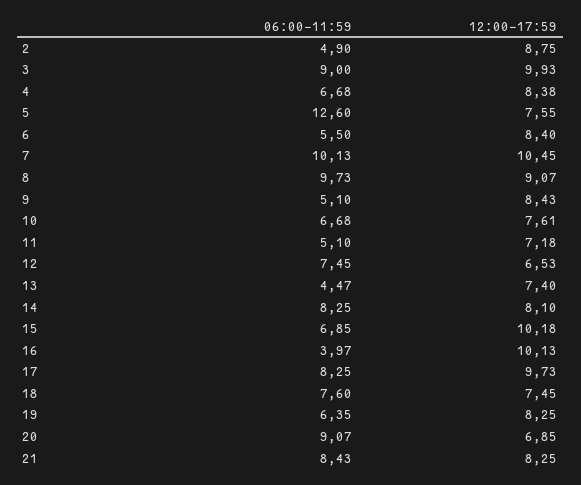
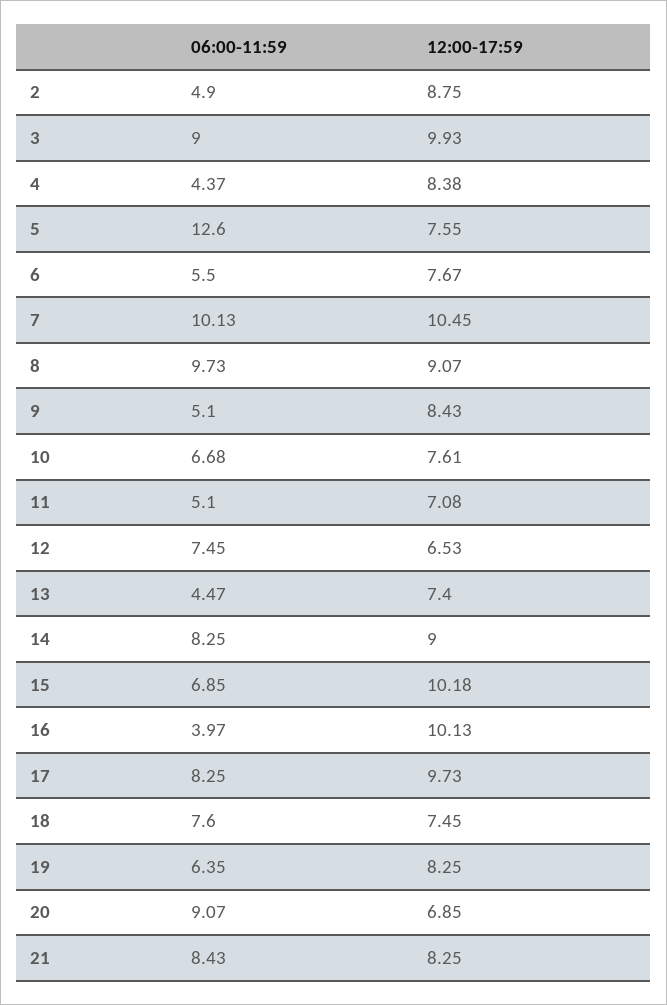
  {
    "06:00-11:59": {
      "2": 4.9,
      "3": 9,
-     "4": 6.68,
+     "4": 4.37,
      "5": 12.6,
      "6": 5.5,
      "7": 10.13,
      "8": 9.73,
      "9": 5.1,
      "10": 6.68,
      "11": 5.1,
      "12": 7.45,
      "13": 4.47,
      "14": 8.25,
      "15": 6.85,
      "16": 3.97,
      "17": 8.25,
      "18": 7.6,
      "19": 6.35,
      "20": 9.07,
      "21": 8.43
    },
    "12:00-17:59": {
      "2": 8.75,
      "3": 9.93,
      "4": 8.38,
      "5": 7.55,
-     "6": 8.4,
+     "6": 7.67,
      "7": 10.45,
      "8": 9.07,
      "9": 8.43,
      "10": 7.61,
-     "11": 7.18,
+     "11": 7.08,
      "12": 6.53,
      "13": 7.4,
-     "14": 8.1,
+     "14": 9,
      "15": 10.18,
      "16": 10.13,
      "17": 9.73,
      "18": 7.45,
      "19": 8.25,
      "20": 6.85,
      "21": 8.25
    }
  }

